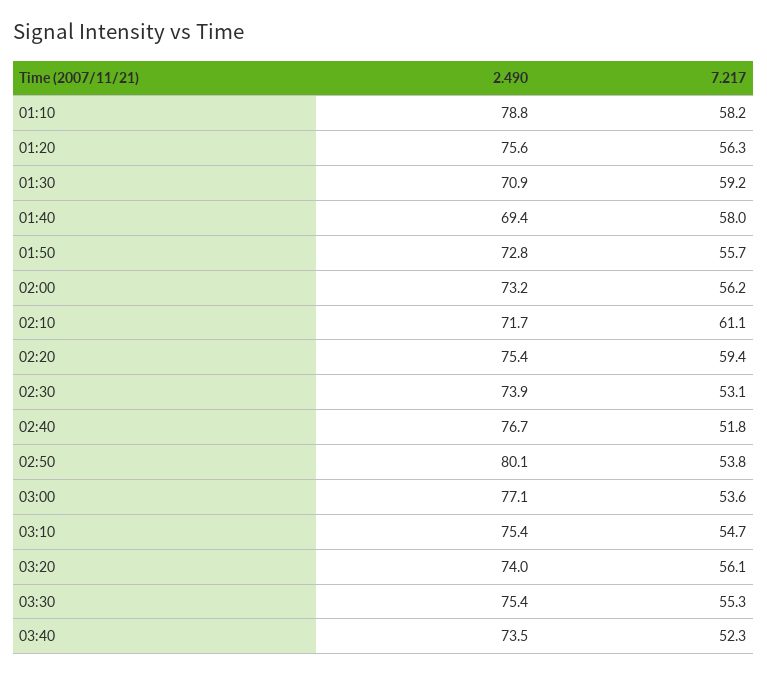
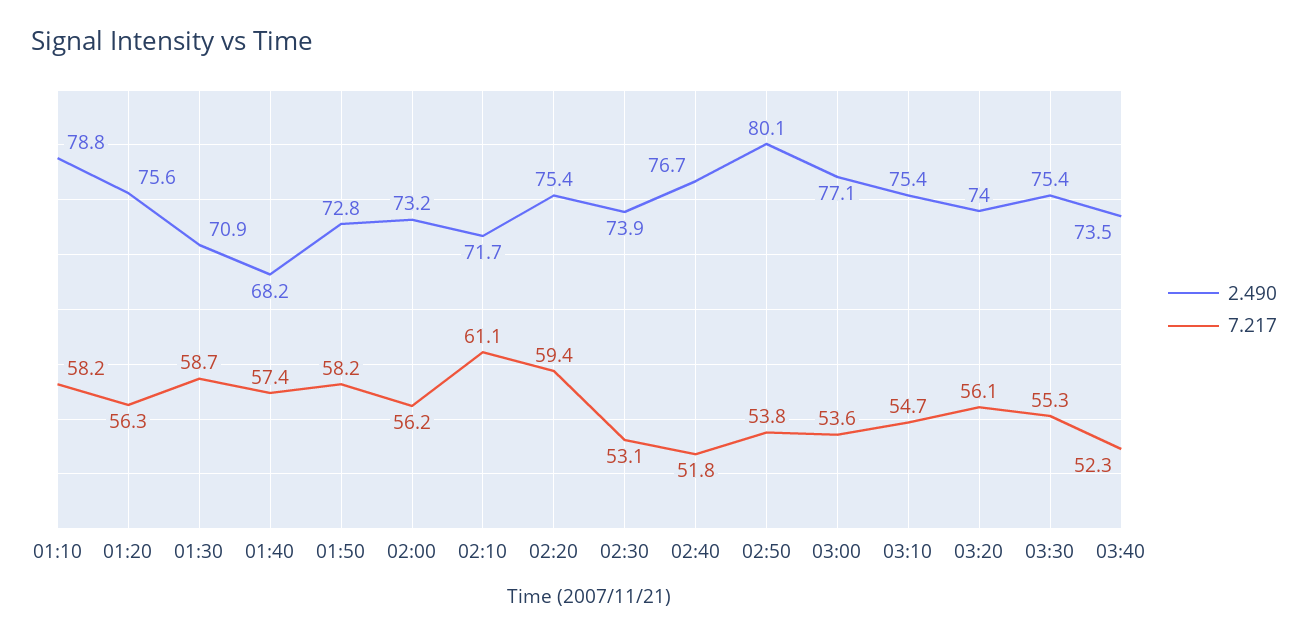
  {
    "2.490": {
      "01:10": 78.8,
      "01:20": 75.6,
      "01:30": 70.9,
-     "01:40": 69.4,
+     "01:40": 68.2,
      "01:50": 72.8,
      "02:00": 73.2,
      "02:10": 71.7,
      "02:20": 75.4,
      "02:30": 73.9,
      "02:40": 76.7,
      "02:50": 80.1,
      "03:00": 77.1,
      "03:10": 75.4,
      "03:20": 74,
      "03:30": 75.4,
      "03:40": 73.5
    },
    "7.217": {
      "01:10": 58.2,
      "01:20": 56.3,
-     "01:30": 59.2,
+     "01:30": 58.7,
-     "01:40": 58,
+     "01:40": 57.4,
-     "01:50": 55.7,
+     "01:50": 58.2,
      "02:00": 56.2,
      "02:10": 61.1,
      "02:20": 59.4,
      "02:30": 53.1,
      "02:40": 51.8,
      "02:50": 53.8,
      "03:00": 53.6,
      "03:10": 54.7,
      "03:20": 56.1,
      "03:30": 55.3,
      "03:40": 52.3
    }
  }

